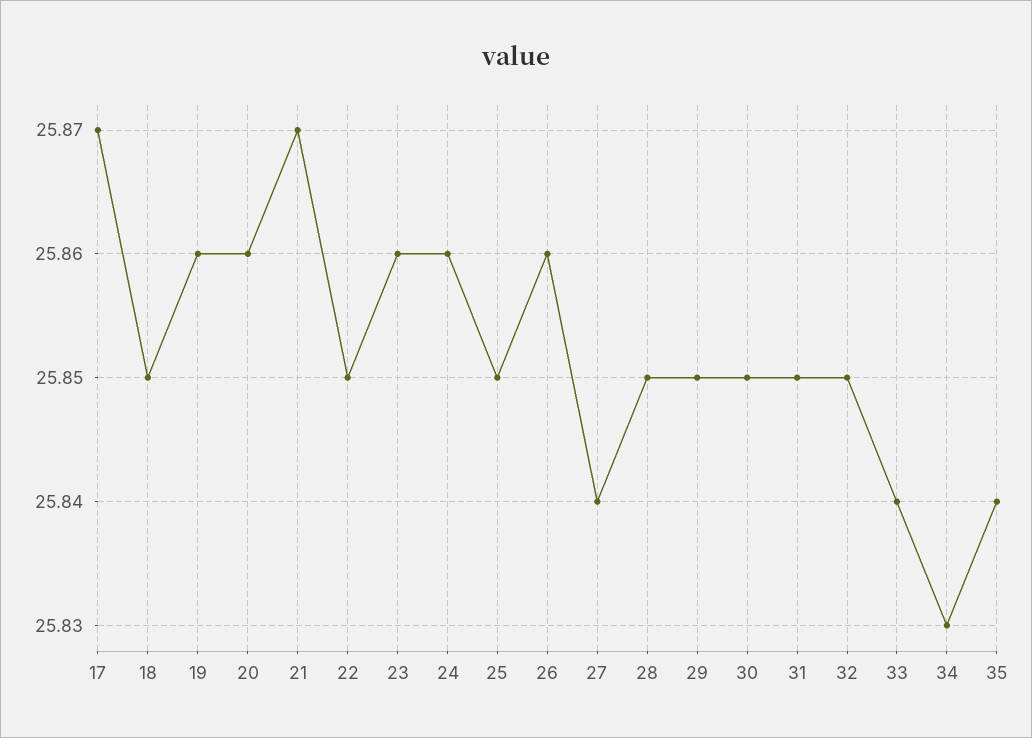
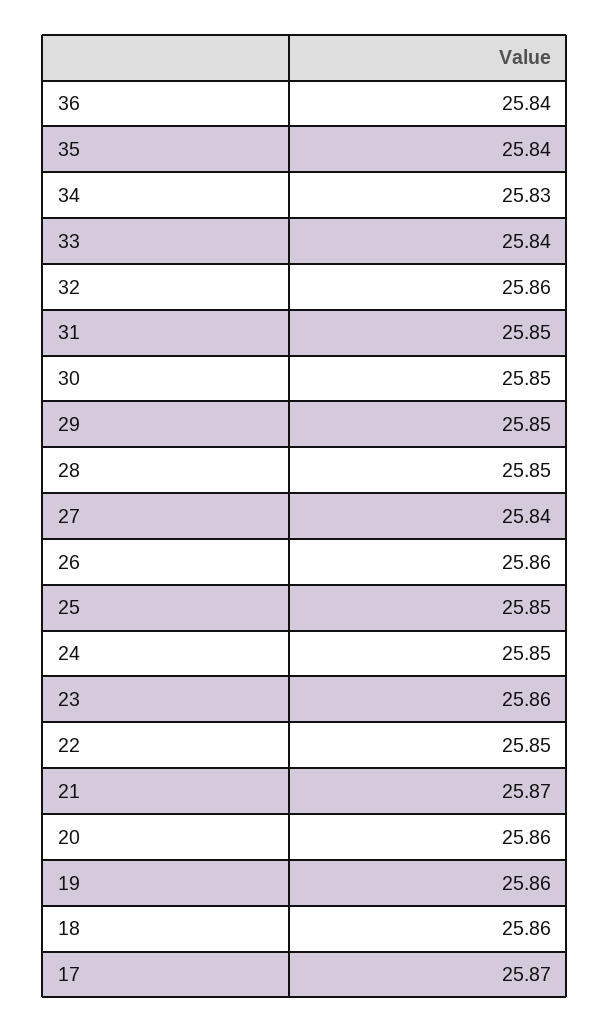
  {
    "17": 25.87,
-   "18": 25.85,
+   "18": 25.86,
    "19": 25.86,
    "20": 25.86,
    "21": 25.87,
    "22": 25.85,
    "23": 25.86,
-   "24": 25.86,
+   "24": 25.85,
    "25": 25.85,
    "26": 25.86,
    "27": 25.84,
    "28": 25.85,
    "29": 25.85,
    "30": 25.85,
    "31": 25.85,
-   "32": 25.85,
+   "32": 25.86,
    "33": 25.84,
    "34": 25.83,
-   "35": 25.84
+   "35": 25.84,
+   "36": 25.84
  }

